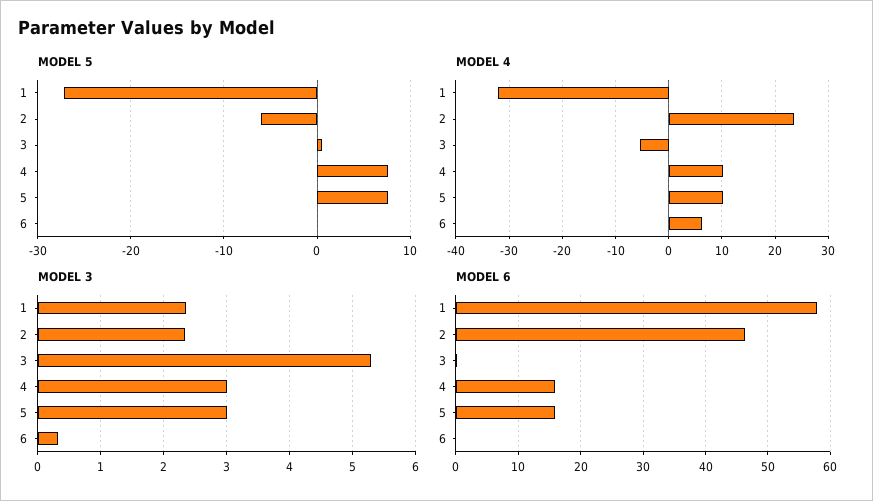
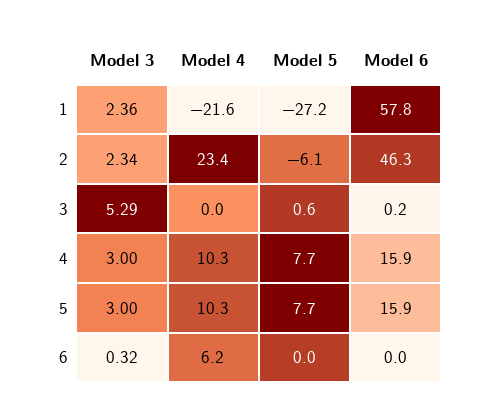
  {
    "MODEL 5": {
      "1": -27.2,
      "2": -6.1,
      "3": 0.6,
      "4": 7.7,
      "5": 7.7,
      "6": 0
    },
    "MODEL 4": {
-     "1": -32,
+     "1": -21.6,
      "2": 23.4,
-     "3": -6,
+     "3": 0,
      "4": 10.3,
      "5": 10.3,
      "6": 6.2
    },
    "MODEL 3": {
      "1": 2.36,
      "2": 2.34,
      "3": 5.29,
      "4": 3,
      "5": 3,
      "6": 0.32
    },
    "MODEL 6": {
      "1": 57.8,
      "2": 46.3,
      "3": 0.2,
      "4": 15.9,
      "5": 15.9,
      "6": 0
    }
  }

